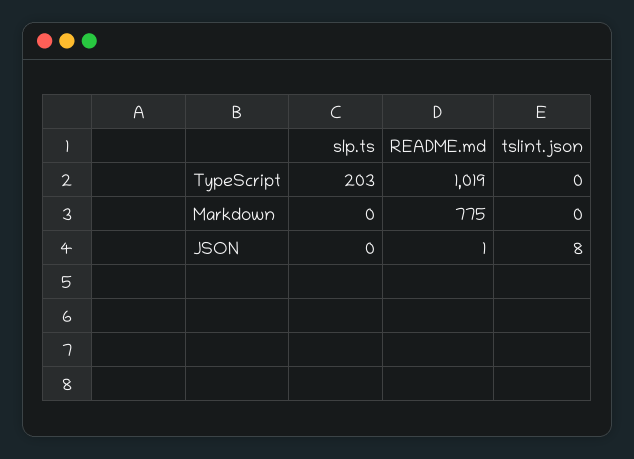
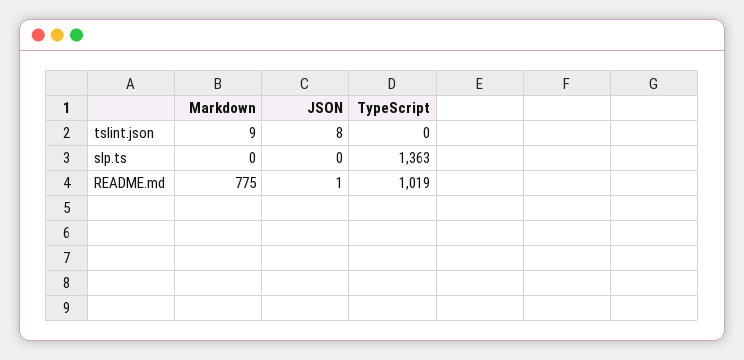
  {
    "slp.ts": {
-     "TypeScript": 203,
+     "TypeScript": 1363,
      "Markdown": 0,
      "JSON": 0
    },
    "README.md": {
      "TypeScript": 1019,
      "Markdown": 775,
      "JSON": 1
    },
    "tslint.json": {
      "TypeScript": 0,
-     "Markdown": 0,
+     "Markdown": 9,
      "JSON": 8
    }
  }

